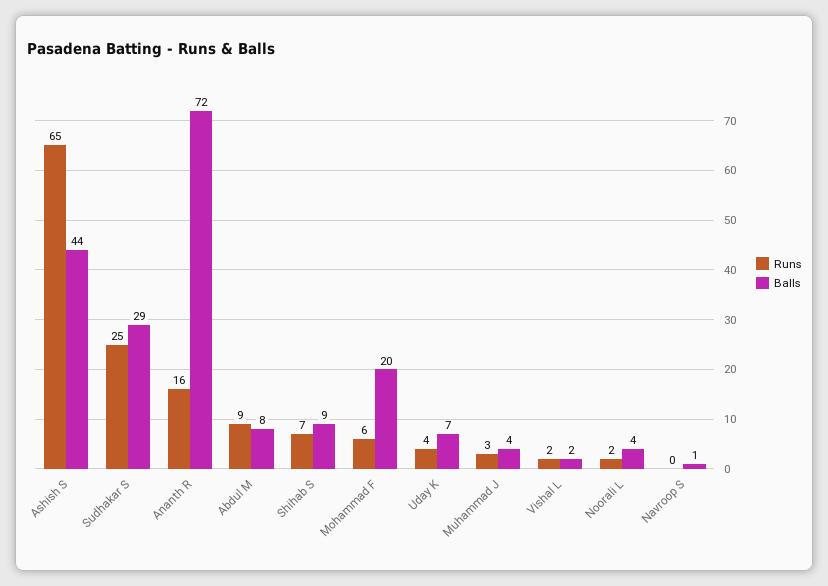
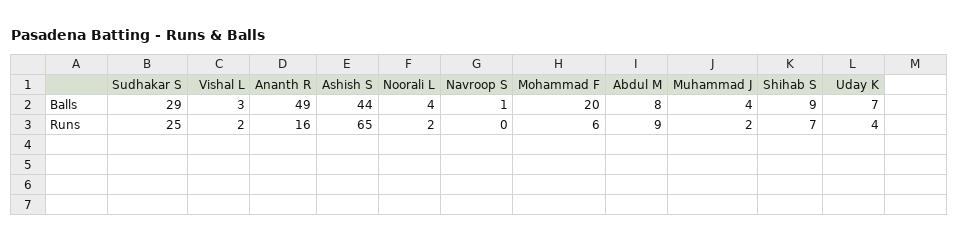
  {
    "Runs": {
      "Ashish S": 65,
      "Sudhakar S": 25,
      "Ananth R": 16,
      "Abdul M": 9,
      "Shihab S": 7,
      "Mohammad F": 6,
      "Uday K": 4,
-     "Muhammad J": 3,
+     "Muhammad J": 2,
      "Vishal L": 2,
      "Noorali L": 2,
      "Navroop S": 0
    },
    "Balls": {
      "Ashish S": 44,
      "Sudhakar S": 29,
-     "Ananth R": 72,
+     "Ananth R": 49,
      "Abdul M": 8,
      "Shihab S": 9,
      "Mohammad F": 20,
      "Uday K": 7,
      "Muhammad J": 4,
-     "Vishal L": 2,
+     "Vishal L": 3,
      "Noorali L": 4,
      "Navroop S": 1
    }
  }

